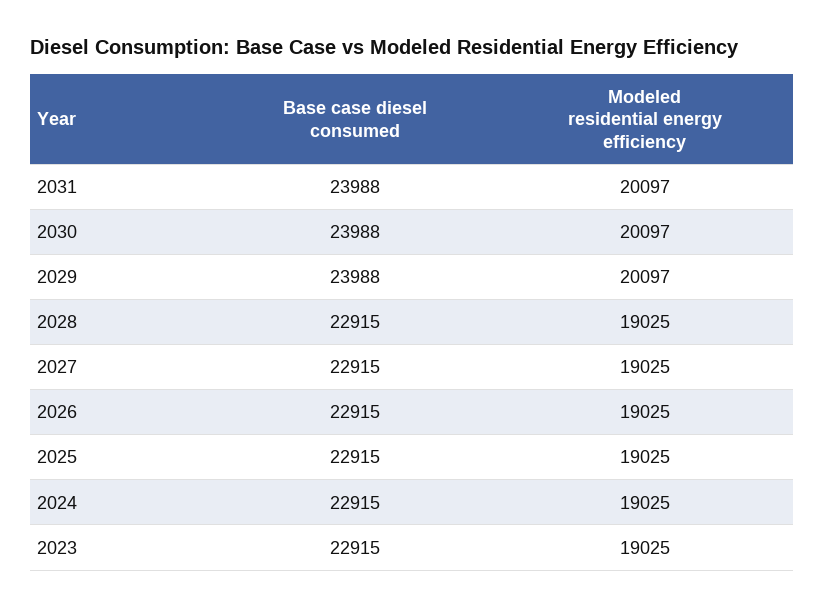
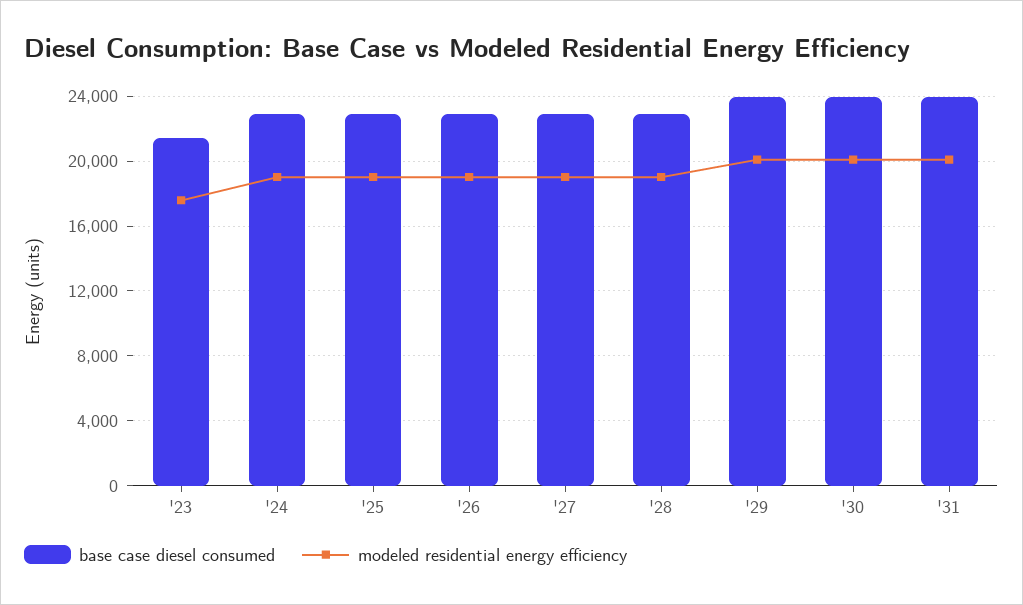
  {
    "Base case diesel consumed": {
      "2031": 23988,
      "2030": 23988,
      "2029": 23988,
      "2028": 22915,
      "2027": 22915,
      "2026": 22915,
      "2025": 22915,
      "2024": 22915,
-     "2023": 22915
+     "2023": 21500
    },
    "Modeled residential energy efficiency": {
      "2031": 20097,
      "2030": 20097,
      "2029": 20097,
      "2028": 19025,
      "2027": 19025,
      "2026": 19025,
      "2025": 19025,
      "2024": 19025,
-     "2023": 19025
+     "2023": 17500
    }
  }

